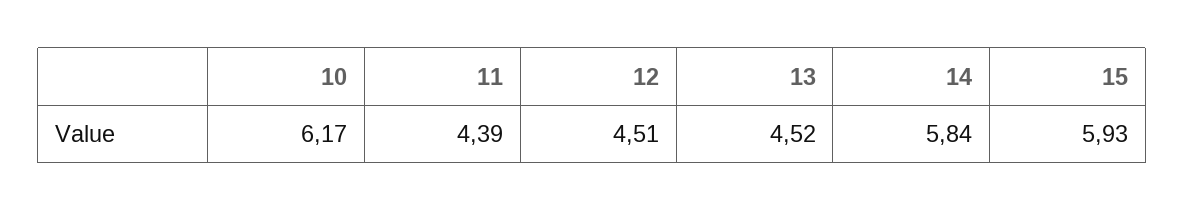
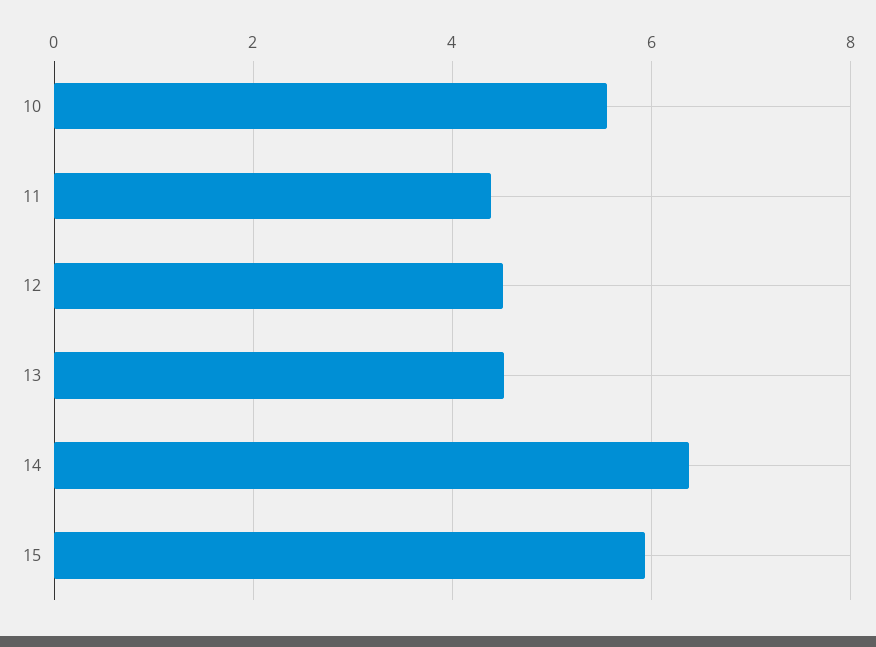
  {
-   "10": 6.17,
+   "10": 5.6,
    "11": 4.39,
    "12": 4.51,
    "13": 4.52,
-   "14": 5.84,
+   "14": 6.4,
    "15": 5.93
  }

